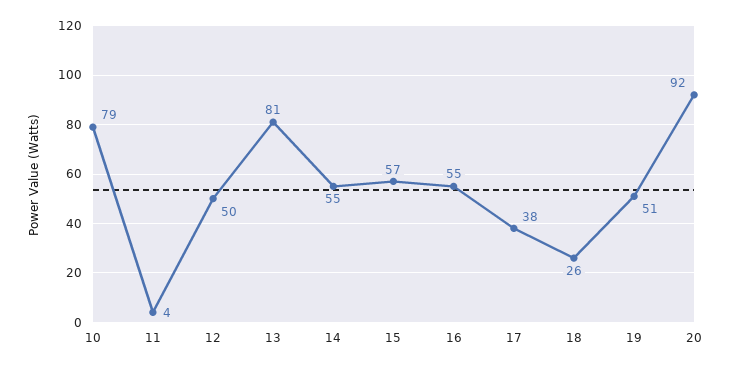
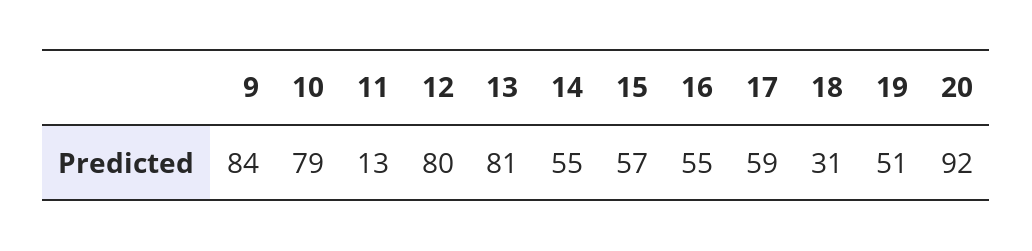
  {
    "10": 79,
-   "11": 4,
+   "11": 13,
-   "12": 50,
+   "12": 80,
    "13": 81,
    "14": 55,
    "15": 57,
    "16": 55,
-   "17": 38,
+   "17": 59,
-   "18": 26,
+   "18": 31,
    "19": 51,
-   "20": 92
+   "20": 92,
+   "9": 84
  }

